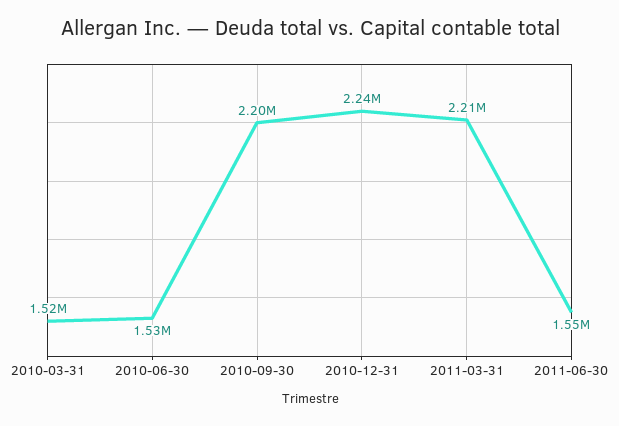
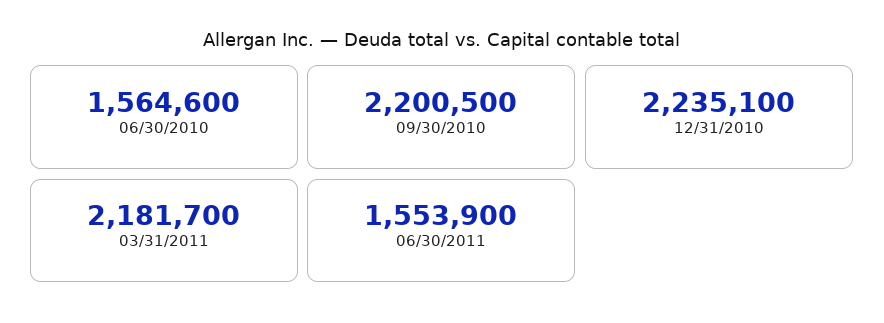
  {
-   "2010-03-31": 1520000,
-   "2010-06-30": 1530000,
+   "2010-06-30": 1564600,
    "2010-09-30": 2200500,
    "2010-12-31": 2235100,
-   "2011-03-31": 2210000,
+   "2011-03-31": 2181700,
    "2011-06-30": 1553900
  }

